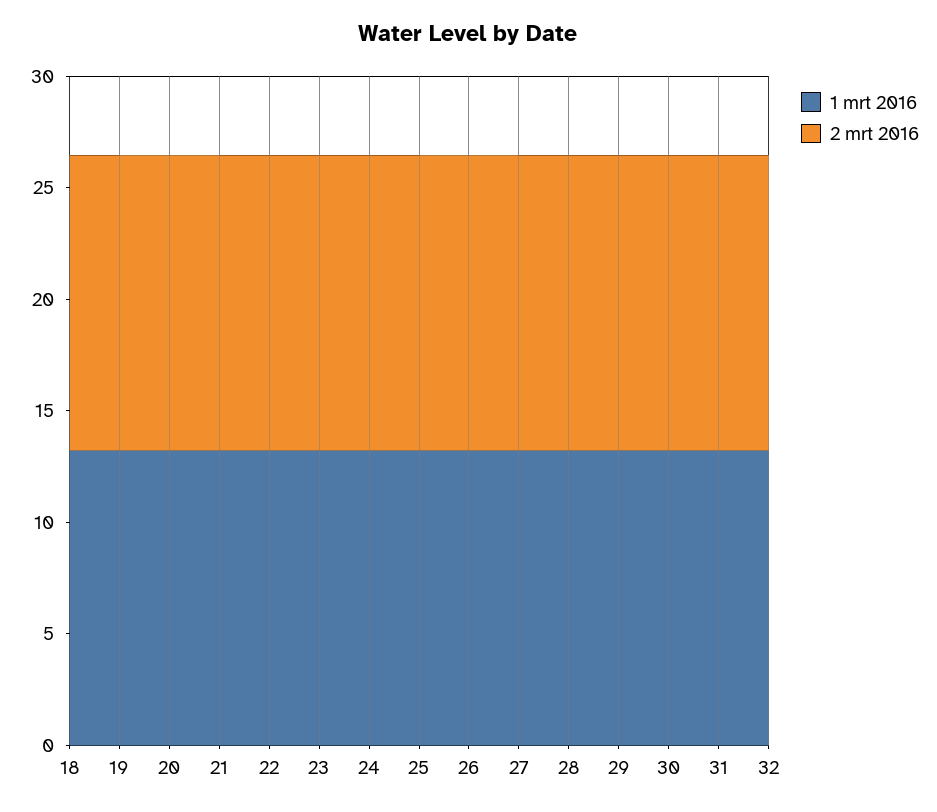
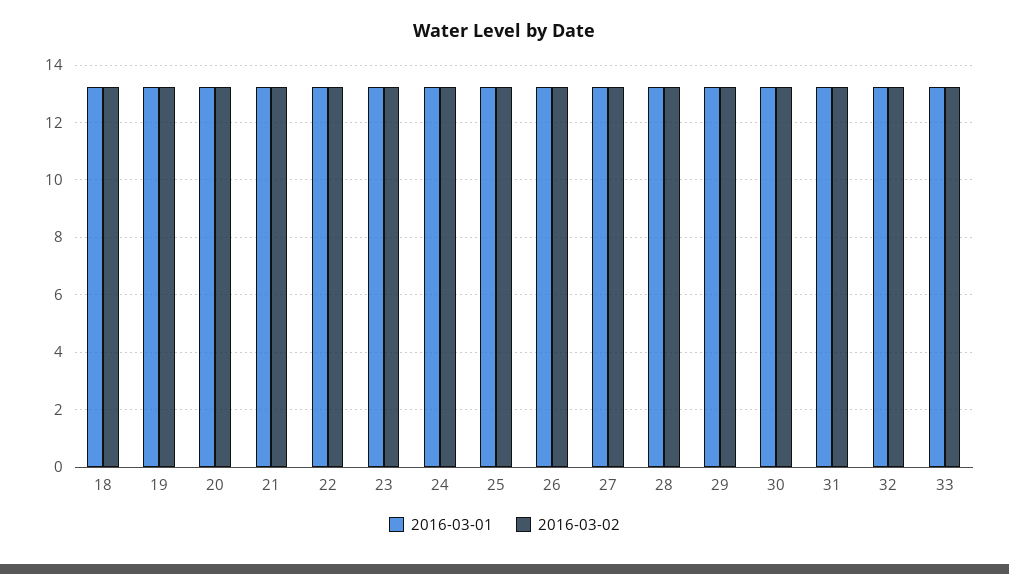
  {
    "1 mrt 2016": {
      "18": 13.25,
      "19": 13.25,
      "20": 13.25,
      "21": 13.25,
      "22": 13.25,
      "23": 13.25,
      "24": 13.25,
      "25": 13.25,
      "26": 13.25,
      "27": 13.25,
      "28": 13.25,
      "29": 13.25,
      "30": 13.25,
      "31": 13.25,
-     "32": 13.25
+     "32": 13.25,
+     "33": 13.25
    },
    "2 mrt 2016": {
      "18": 13.25,
      "19": 13.25,
      "20": 13.25,
      "21": 13.25,
      "22": 13.25,
      "23": 13.25,
      "24": 13.25,
      "25": 13.25,
      "26": 13.25,
      "27": 13.25,
      "28": 13.25,
      "29": 13.25,
      "30": 13.25,
      "31": 13.25,
-     "32": 13.25
+     "32": 13.25,
+     "33": 13.25
    }
  }

